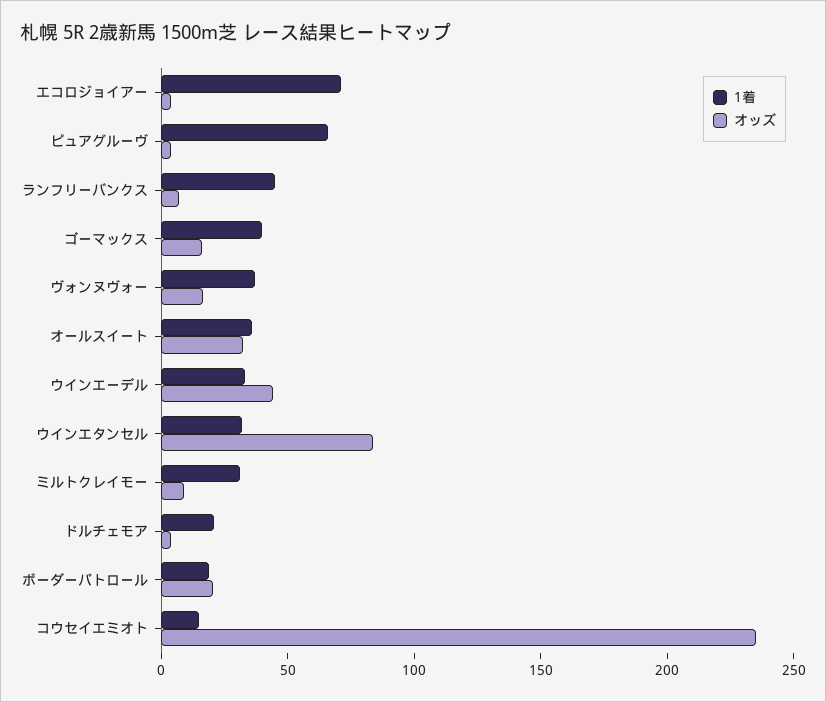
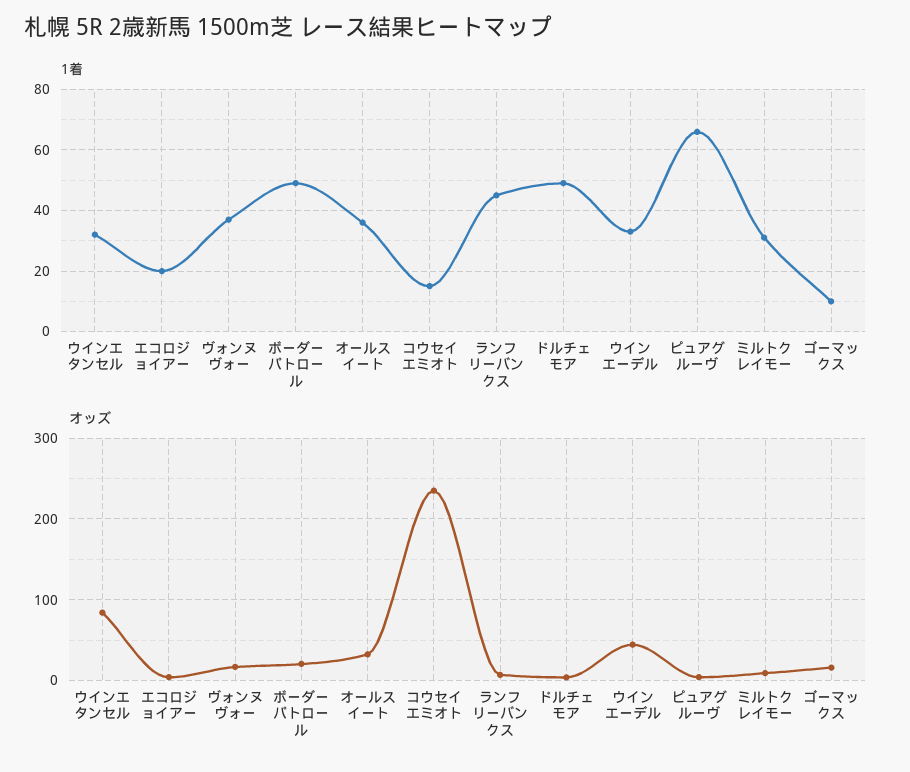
  {
    "1着": {
-     "エコロジョイアー": 70,
+     "エコロジョイアー": 20,
      "ピュアグルーヴ": 65,
      "ランフリーバンクス": 45,
-     "ゴーマックス": 40,
+     "ゴーマックス": 10,
      "ヴォンヌヴォー": 35,
      "オールスイート": 35,
      "ウインエーデル": 35,
      "ウインエタンセル": 30,
      "ミルトクレイモー": 30,
-     "ドルチェモア": 20,
+     "ドルチェモア": 50,
-     "ボーダーパトロール": 20,
+     "ボーダーパトロール": 50,
      "コウセイエミオト": 15
    },
    "オッズ": {
      "エコロジョイアー": 0,
      "ピュアグルーヴ": 0,
      "ランフリーバンクス": 10,
      "ゴーマックス": 20,
      "ヴォンヌヴォー": 20,
      "オールスイート": 30,
      "ウインエーデル": 40,
      "ウインエタンセル": 80,
      "ミルトクレイモー": 10,
      "ドルチェモア": 0,
      "ボーダーパトロール": 20,
      "コウセイエミオト": 240
    }
  }

